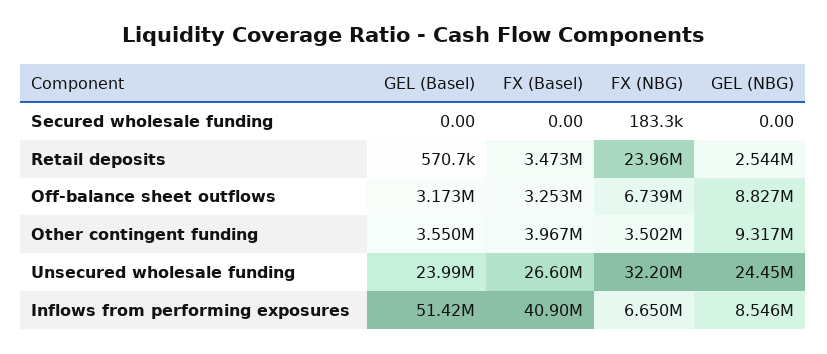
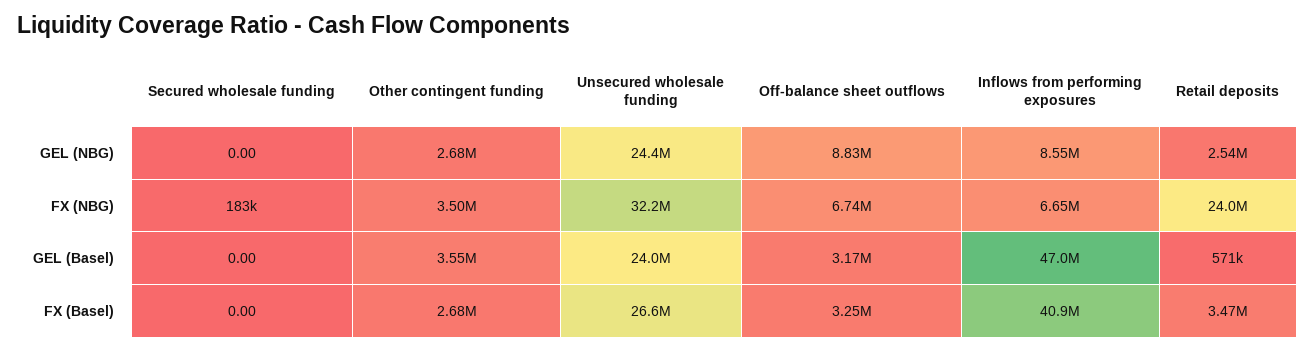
  {
    "GEL (Basel)": {
      "Secured wholesale funding": 0,
      "Retail deposits": 570700,
      "Off-balance sheet outflows": 3173000,
      "Other contingent funding": 3550000,
      "Unsecured wholesale funding": 23990000,
-     "Inflows from performing exposures": 51420000
+     "Inflows from performing exposures": 47000000
    },
    "FX (Basel)": {
      "Secured wholesale funding": 0,
      "Retail deposits": 3473000,
      "Off-balance sheet outflows": 3253000,
-     "Other contingent funding": 3967000,
+     "Other contingent funding": 2680000,
      "Unsecured wholesale funding": 26600000,
      "Inflows from performing exposures": 40900000
    },
    "FX (NBG)": {
      "Secured wholesale funding": 183300,
      "Retail deposits": 23960000,
      "Off-balance sheet outflows": 6739000,
      "Other contingent funding": 3502000,
      "Unsecured wholesale funding": 32200000,
      "Inflows from performing exposures": 6650000
    },
    "GEL (NBG)": {
      "Secured wholesale funding": 0,
      "Retail deposits": 2544000,
      "Off-balance sheet outflows": 8827000,
-     "Other contingent funding": 9317000,
+     "Other contingent funding": 2680000,
      "Unsecured wholesale funding": 24450000,
      "Inflows from performing exposures": 8546000
    }
  }

